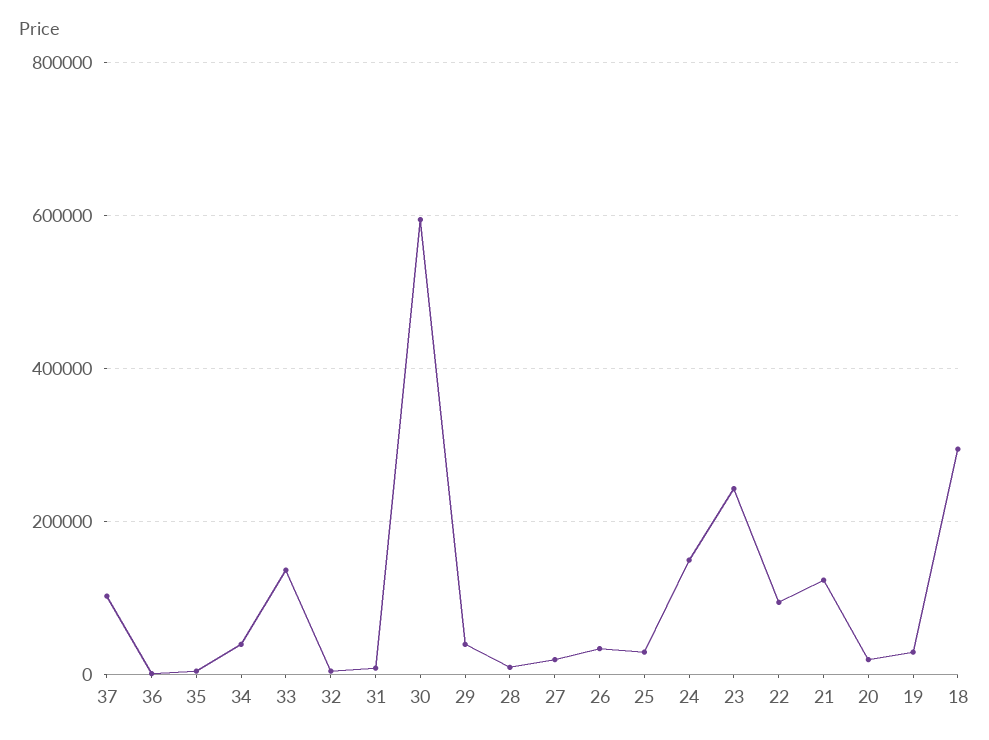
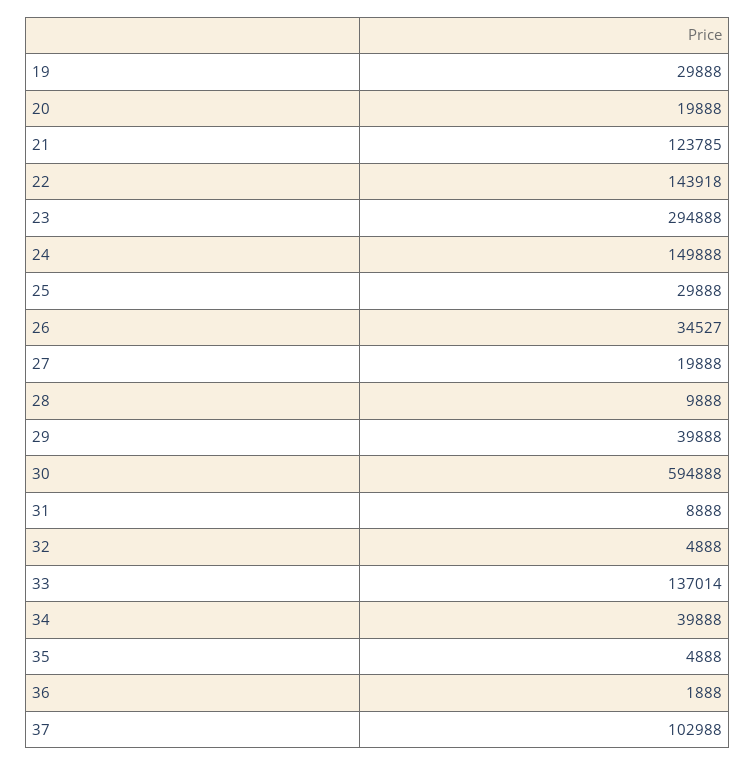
  {
    "37": 102988,
    "36": 1888,
    "35": 4888,
    "34": 39888,
    "33": 137014,
    "32": 4888,
    "31": 8888,
    "30": 594888,
    "29": 39888,
    "28": 9888,
    "27": 19888,
    "26": 34527,
    "25": 29888,
    "24": 149888,
-   "23": 240000,
+   "23": 294888,
-   "22": 100000,
+   "22": 143918,
    "21": 123785,
    "20": 19888,
-   "19": 29888,
+   "19": 29888
-   "18": 300000
  }

